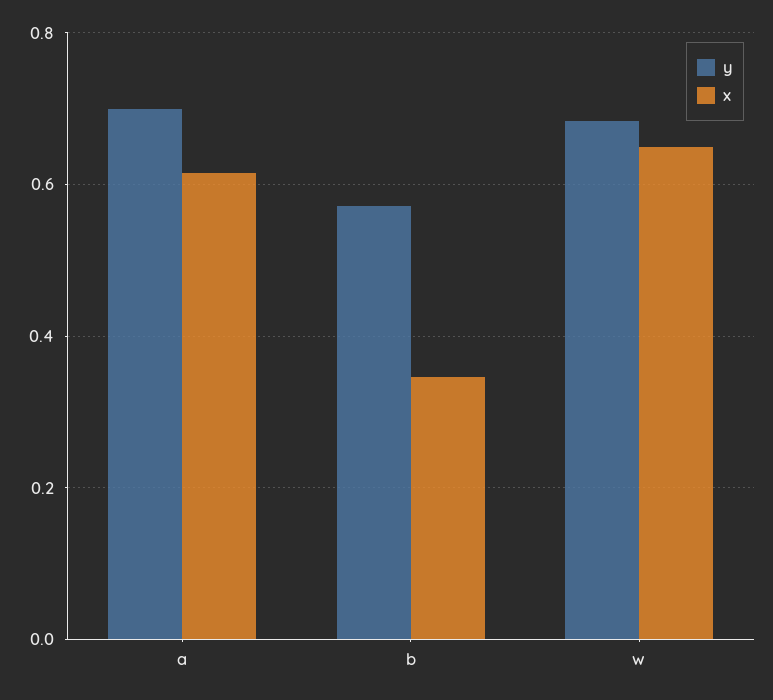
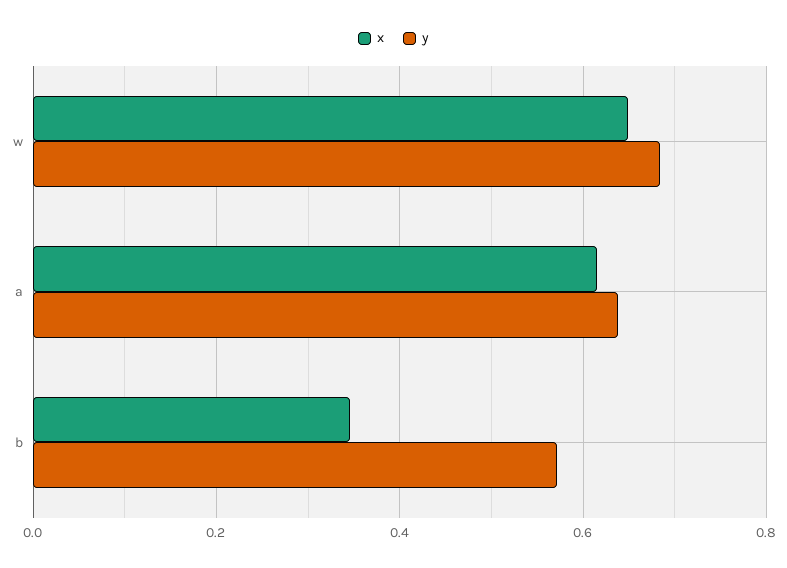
  {
    "y": {
-     "a": 0.7,
+     "a": 0.64,
      "b": 0.58,
      "w": 0.68
    },
    "x": {
      "a": 0.62,
      "b": 0.34,
      "w": 0.64
    }
  }

